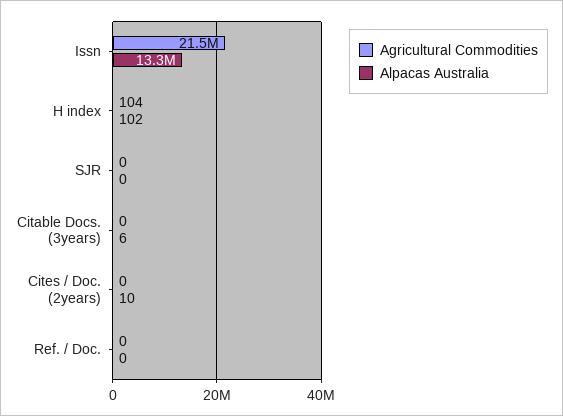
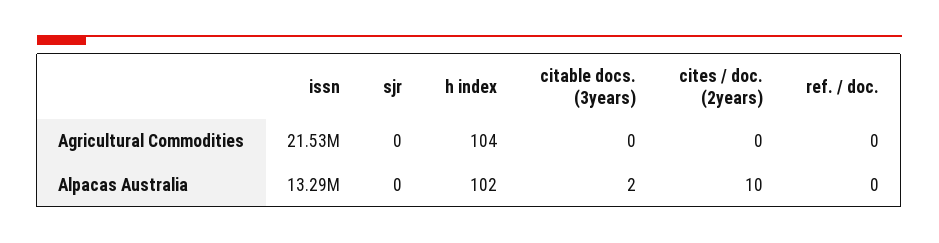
  {
    "Agricultural Commodities": {
      "Issn": 21530000,
      "H index": 104,
      "SJR": 0,
      "Citable Docs. (3years)": 0,
      "Cites / Doc. (2years)": 0,
      "Ref. / Doc.": 0
    },
    "Alpacas Australia": {
      "Issn": 13290000,
      "H index": 102,
      "SJR": 0,
-     "Citable Docs. (3years)": 6,
+     "Citable Docs. (3years)": 2,
      "Cites / Doc. (2years)": 10,
      "Ref. / Doc.": 0
    }
  }

